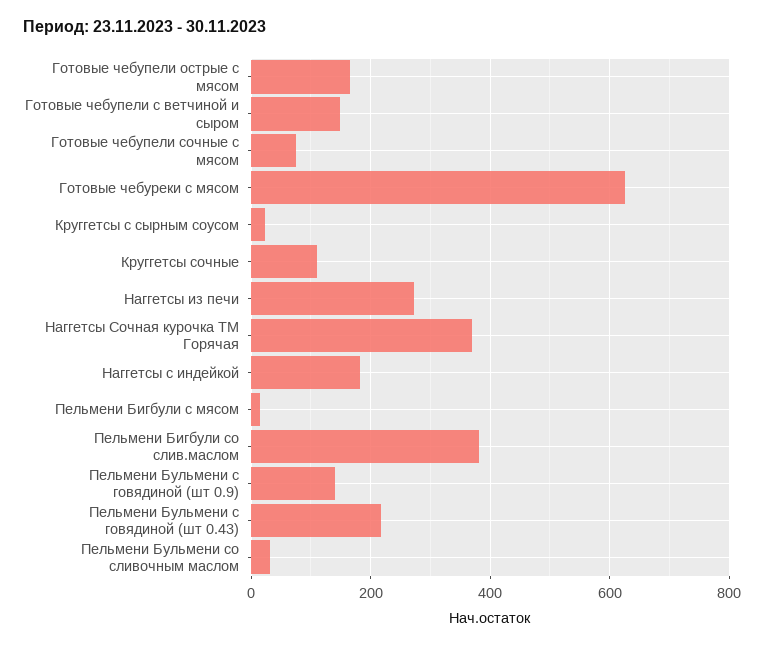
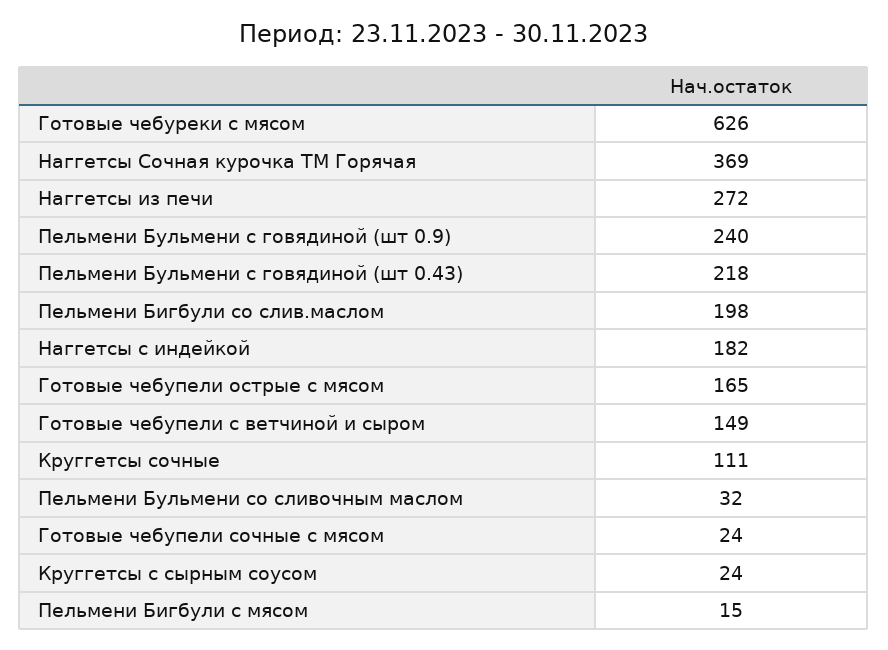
  {
    "Готовые чебупели острые с мясом": 165,
    "Готовые чебупели с ветчиной и сыром": 149,
-   "Готовые чебупели сочные с мясом": 80,
+   "Готовые чебупели сочные с мясом": 24,
    "Готовые чебуреки с мясом": 626,
    "Круггетсы с сырным соусом": 24,
    "Круггетсы сочные": 111,
    "Наггетсы из печи": 272,
    "Наггетсы Сочная курочка ТМ Горячая": 369,
    "Наггетсы с индейкой": 182,
    "Пельмени Бигбули с мясом": 15,
-   "Пельмени Бигбули со слив.маслом": 380,
+   "Пельмени Бигбули со слив.маслом": 198,
-   "Пельмени Бульмени с говядиной (шт 0.9)": 140,
+   "Пельмени Бульмени с говядиной (шт 0.9)": 240,
    "Пельмени Бульмени с говядиной (шт 0.43)": 218,
    "Пельмени Бульмени со сливочным маслом": 32
  }

